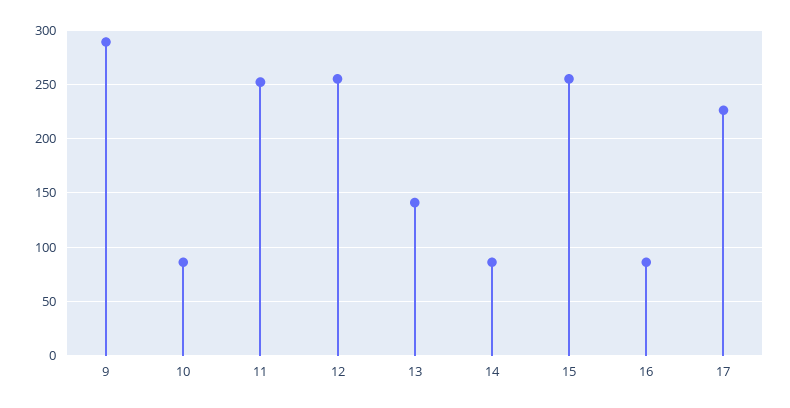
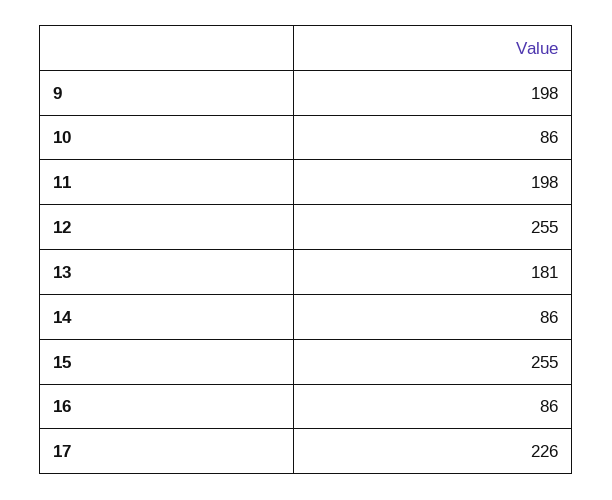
  {
-   "9": 290,
+   "9": 198,
    "10": 86,
-   "11": 250,
+   "11": 198,
    "12": 255,
-   "13": 140,
+   "13": 181,
    "14": 86,
    "15": 255,
    "16": 86,
    "17": 226
  }

